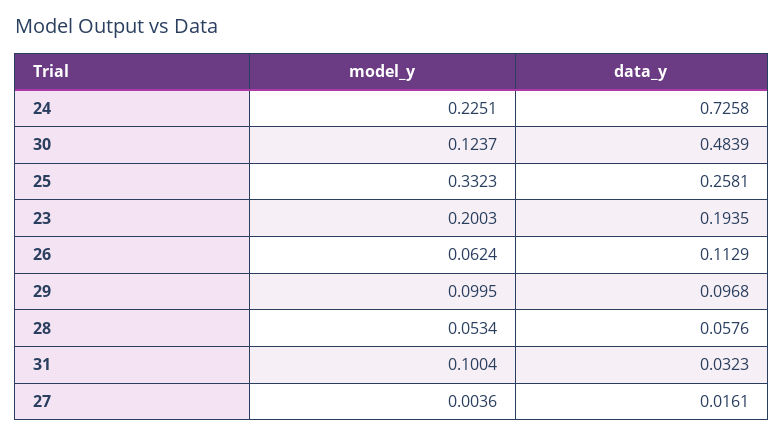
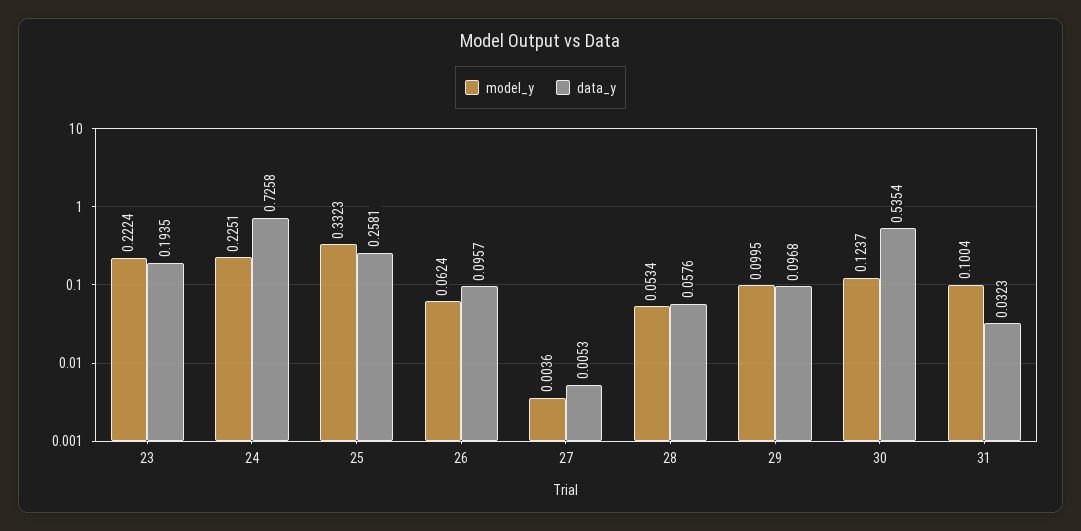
  {
    "model_y": {
      "24": 0.2251,
      "30": 0.1237,
      "25": 0.3323,
-     "23": 0.2003,
+     "23": 0.2224,
      "26": 0.0624,
      "29": 0.0995,
      "28": 0.0534,
      "31": 0.1004,
      "27": 0.0036
    },
    "data_y": {
      "24": 0.7258,
-     "30": 0.4839,
+     "30": 0.5354,
      "25": 0.2581,
      "23": 0.1935,
-     "26": 0.1129,
+     "26": 0.0957,
      "29": 0.0968,
      "28": 0.0576,
      "31": 0.0323,
-     "27": 0.0161
+     "27": 0.0053
    }
  }

